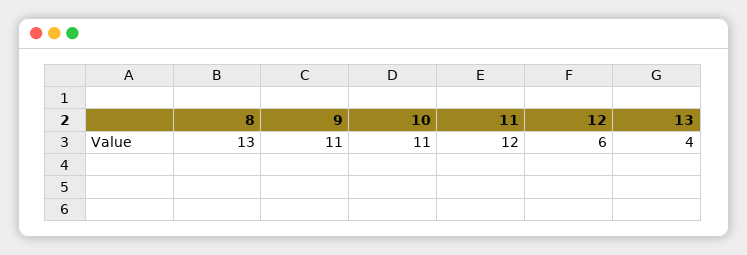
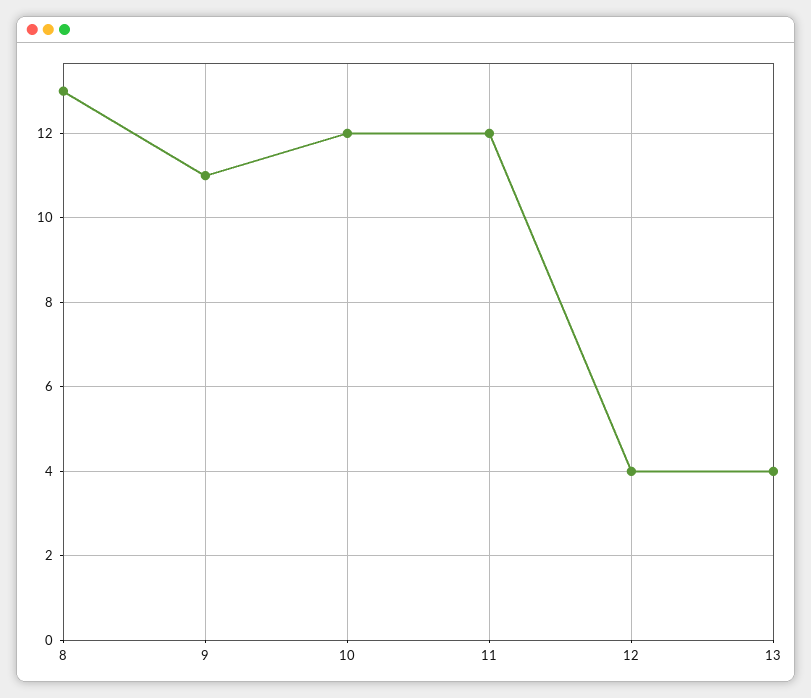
  {
    "8": 13,
    "9": 11,
-   "10": 11,
+   "10": 12,
    "11": 12,
-   "12": 6,
+   "12": 4,
    "13": 4
  }

